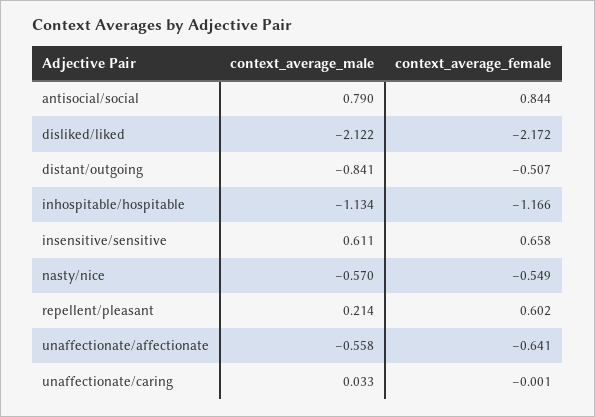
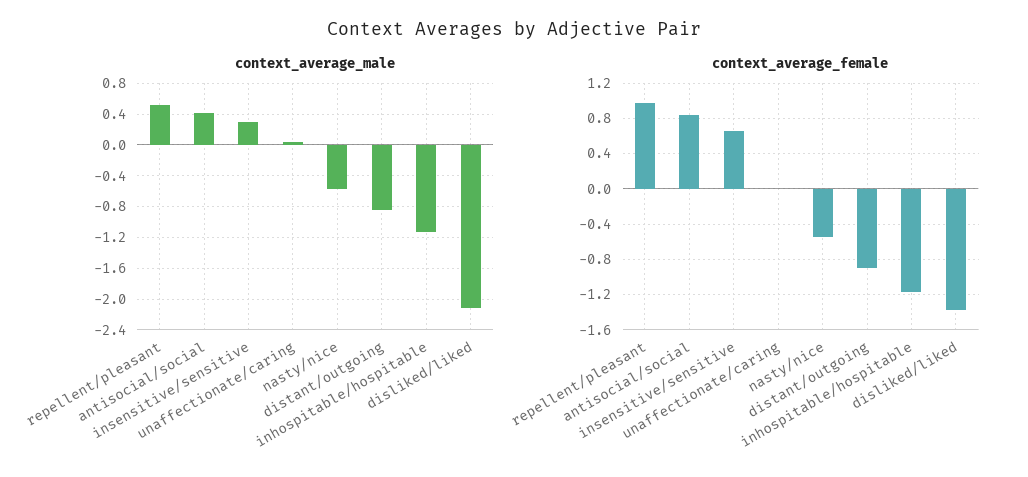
  {
    "context_average_male": {
-     "antisocial/social": 0.79,
+     "antisocial/social": 0.4,
      "disliked/liked": -2.122,
      "distant/outgoing": -0.841,
      "inhospitable/hospitable": -1.134,
-     "insensitive/sensitive": 0.611,
+     "insensitive/sensitive": 0.3,
      "nasty/nice": -0.57,
-     "repellent/pleasant": 0.214,
+     "repellent/pleasant": 0.5,
-     "unaffectionate/affectionate": -0.558,
      "unaffectionate/caring": 0.033
    },
    "context_average_female": {
      "antisocial/social": 0.844,
-     "disliked/liked": -2.172,
+     "disliked/liked": -1.4,
-     "distant/outgoing": -0.507,
+     "distant/outgoing": -0.9,
      "inhospitable/hospitable": -1.166,
      "insensitive/sensitive": 0.658,
      "nasty/nice": -0.549,
-     "repellent/pleasant": 0.602,
+     "repellent/pleasant": 1,
-     "unaffectionate/affectionate": -0.641,
      "unaffectionate/caring": -0.001
    }
  }

